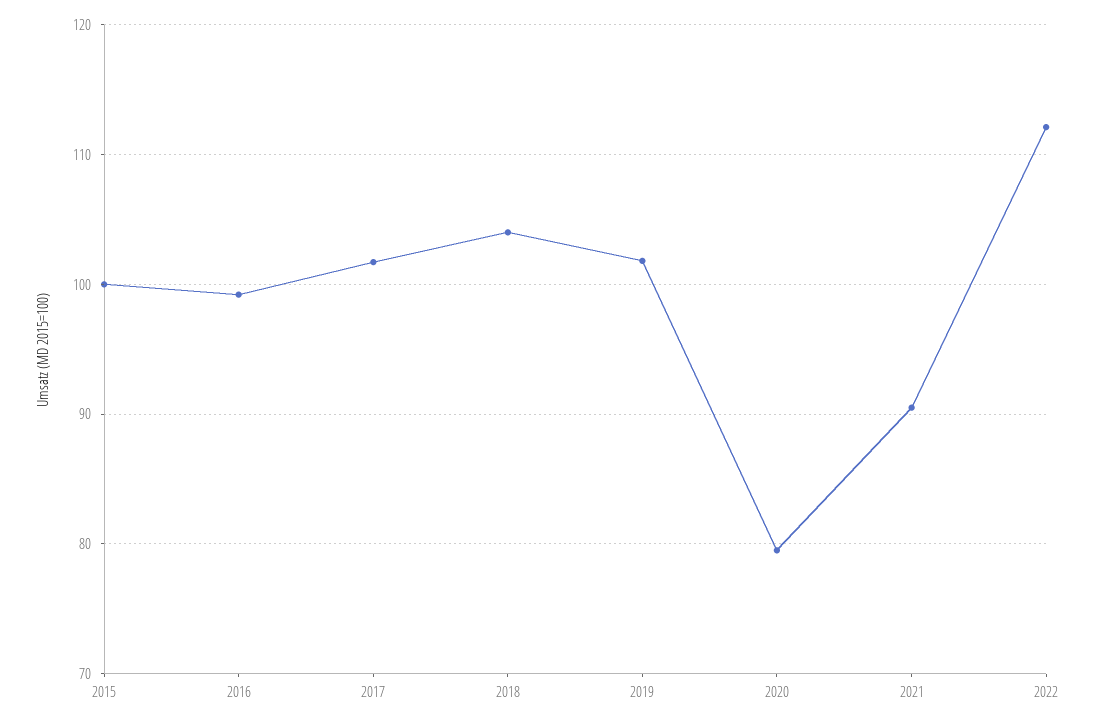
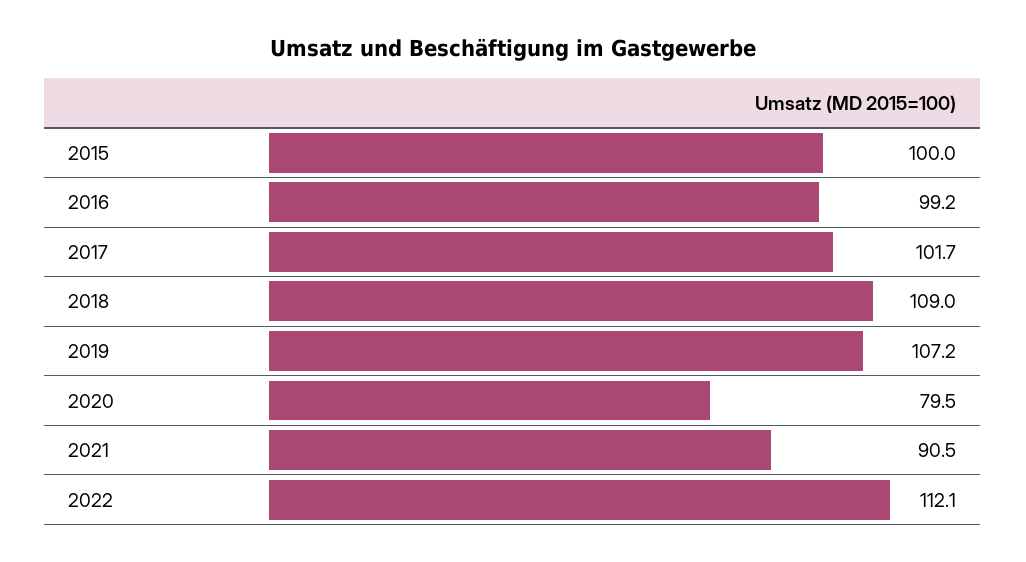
  {
    "2015": 100,
    "2016": 99.2,
    "2017": 101.7,
-   "2018": 104,
+   "2018": 109,
-   "2019": 102,
+   "2019": 107.2,
    "2020": 79.5,
    "2021": 90.5,
    "2022": 112.1
  }

